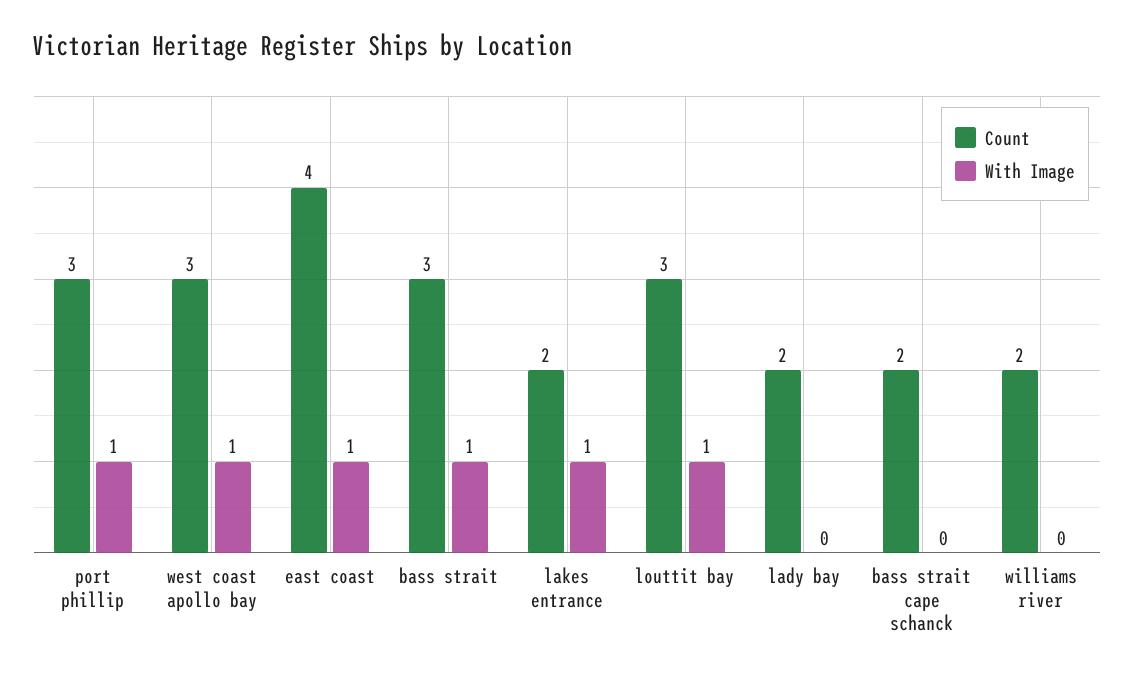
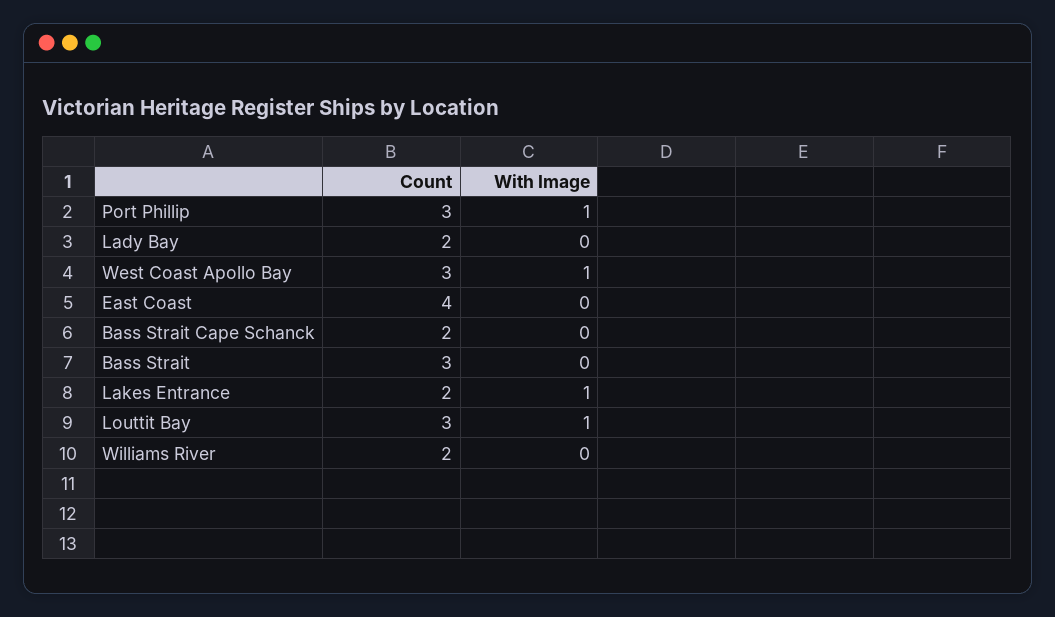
  {
    "Count": {
      "port phillip": 3,
      "west coast apollo bay": 3,
      "east coast": 4,
      "bass strait": 3,
      "lakes entrance": 2,
      "louttit bay": 3,
      "lady bay": 2,
      "bass strait cape schanck": 2,
      "williams river": 2
    },
    "With Image": {
      "port phillip": 1,
      "west coast apollo bay": 1,
-     "east coast": 1,
+     "east coast": 0,
-     "bass strait": 1,
+     "bass strait": 0,
      "lakes entrance": 1,
      "louttit bay": 1,
      "lady bay": 0,
      "bass strait cape schanck": 0,
      "williams river": 0
    }
  }

